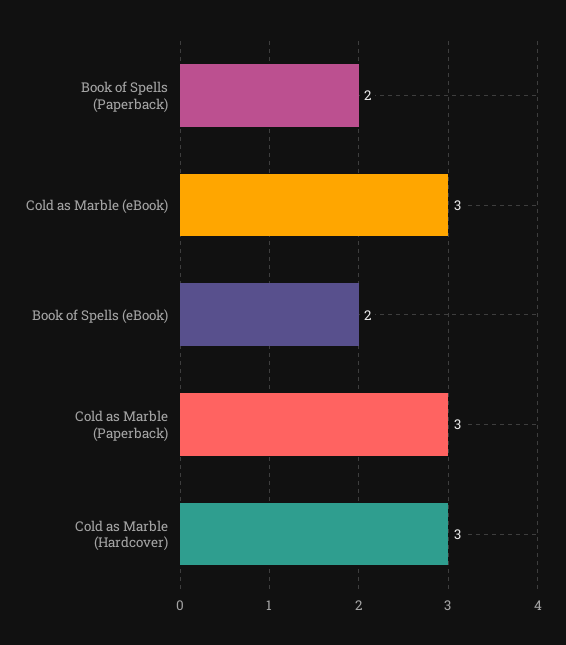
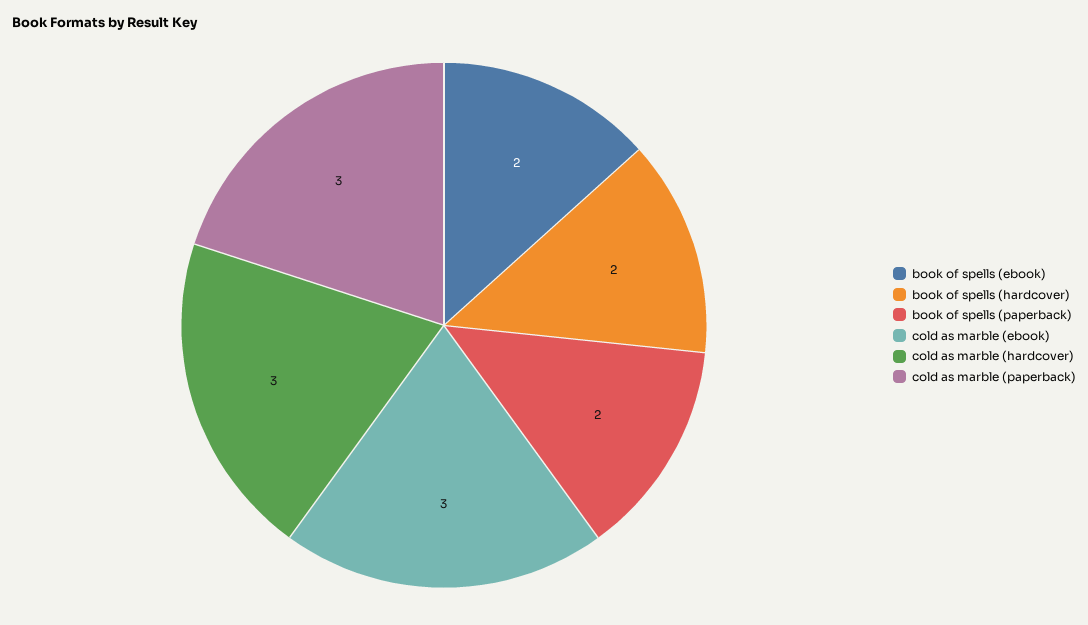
  {
    "Book of Spells (Paperback)": 2,
    "Cold as Marble (eBook)": 3,
    "Book of Spells (eBook)": 2,
    "Cold as Marble (Paperback)": 3,
-   "Cold as Marble (Hardcover)": 3
+   "Cold as Marble (Hardcover)": 3,
+   "book of spells (hardcover)": 2
  }

